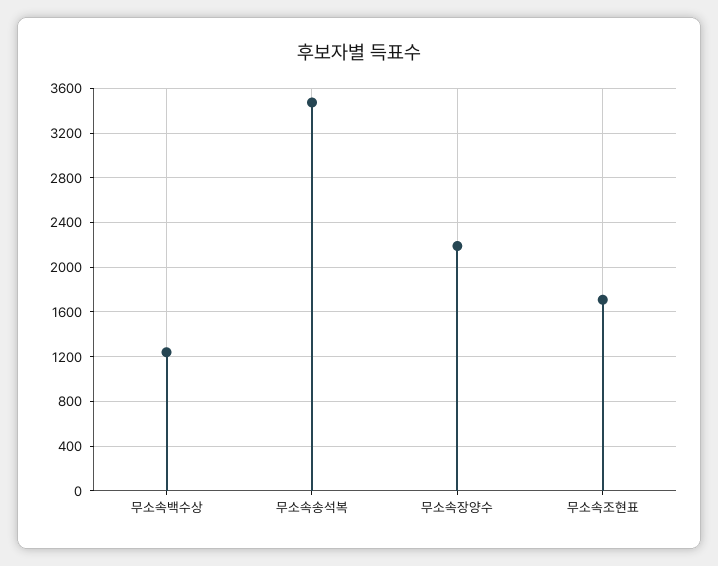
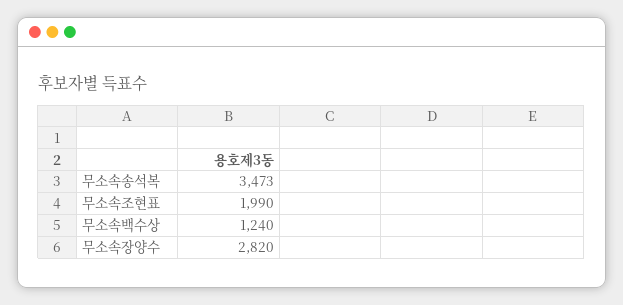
  {
    "무소속백수상": 1240,
    "무소속송석복": 3473,
-   "무소속장양수": 2200,
+   "무소속장양수": 2820,
-   "무소속조현표": 1700
+   "무소속조현표": 1990
  }

